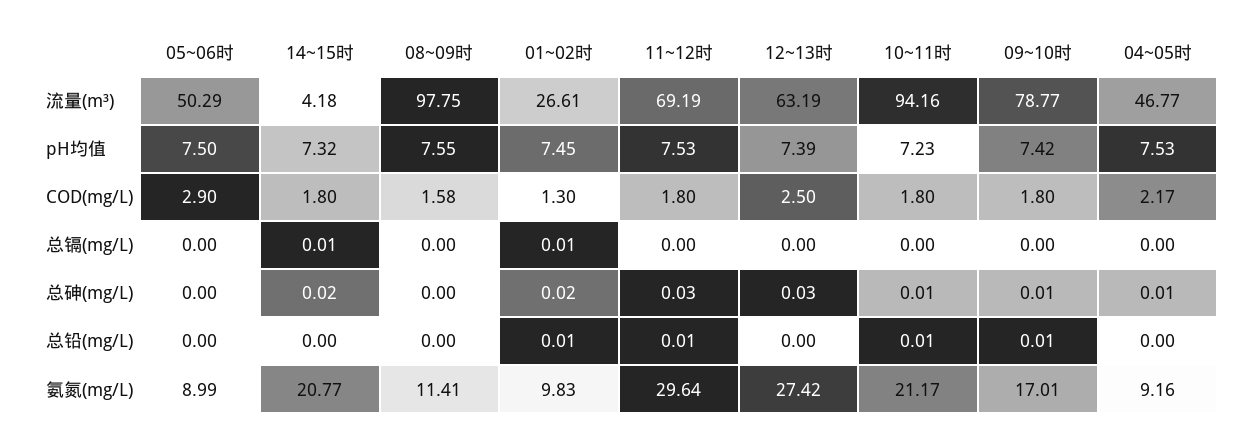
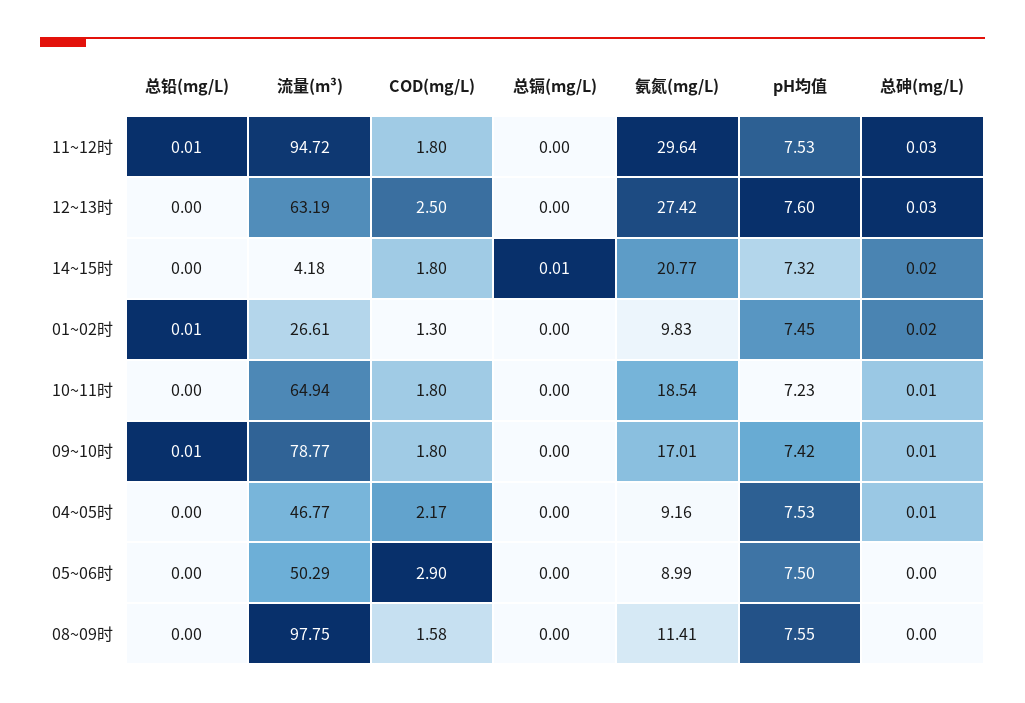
  {
    "05~06时": {
      "流量(m³)": 50.29,
      "pH均值": 7.5,
      "COD(mg/L)": 2.9,
      "总镉(mg/L)": 0,
      "总砷(mg/L)": 0,
      "总铅(mg/L)": 0,
      "氨氮(mg/L)": 8.99
    },
    "14~15时": {
      "流量(m³)": 4.18,
      "pH均值": 7.32,
      "COD(mg/L)": 1.8,
      "总镉(mg/L)": 0.01,
      "总砷(mg/L)": 0.02,
      "总铅(mg/L)": 0,
      "氨氮(mg/L)": 20.77
    },
    "08~09时": {
      "流量(m³)": 97.75,
      "pH均值": 7.55,
      "COD(mg/L)": 1.58,
      "总镉(mg/L)": 0,
      "总砷(mg/L)": 0,
      "总铅(mg/L)": 0,
      "氨氮(mg/L)": 11.41
    },
    "01~02时": {
      "流量(m³)": 26.61,
      "pH均值": 7.45,
      "COD(mg/L)": 1.3,
-     "总镉(mg/L)": 0.01,
+     "总镉(mg/L)": 0,
      "总砷(mg/L)": 0.02,
      "总铅(mg/L)": 0.01,
      "氨氮(mg/L)": 9.83
    },
    "11~12时": {
-     "流量(m³)": 69.19,
+     "流量(m³)": 94.72,
      "pH均值": 7.53,
      "COD(mg/L)": 1.8,
      "总镉(mg/L)": 0,
      "总砷(mg/L)": 0.03,
      "总铅(mg/L)": 0.01,
      "氨氮(mg/L)": 29.64
    },
    "12~13时": {
      "流量(m³)": 63.19,
-     "pH均值": 7.39,
+     "pH均值": 7.6,
      "COD(mg/L)": 2.5,
      "总镉(mg/L)": 0,
      "总砷(mg/L)": 0.03,
      "总铅(mg/L)": 0,
      "氨氮(mg/L)": 27.42
    },
    "10~11时": {
-     "流量(m³)": 94.16,
+     "流量(m³)": 64.94,
      "pH均值": 7.23,
      "COD(mg/L)": 1.8,
      "总镉(mg/L)": 0,
      "总砷(mg/L)": 0.01,
-     "总铅(mg/L)": 0.01,
+     "总铅(mg/L)": 0,
-     "氨氮(mg/L)": 21.17
+     "氨氮(mg/L)": 18.54
    },
    "09~10时": {
      "流量(m³)": 78.77,
      "pH均值": 7.42,
      "COD(mg/L)": 1.8,
      "总镉(mg/L)": 0,
      "总砷(mg/L)": 0.01,
      "总铅(mg/L)": 0.01,
      "氨氮(mg/L)": 17.01
    },
    "04~05时": {
      "流量(m³)": 46.77,
      "pH均值": 7.53,
      "COD(mg/L)": 2.17,
      "总镉(mg/L)": 0,
      "总砷(mg/L)": 0.01,
      "总铅(mg/L)": 0,
      "氨氮(mg/L)": 9.16
    }
  }

